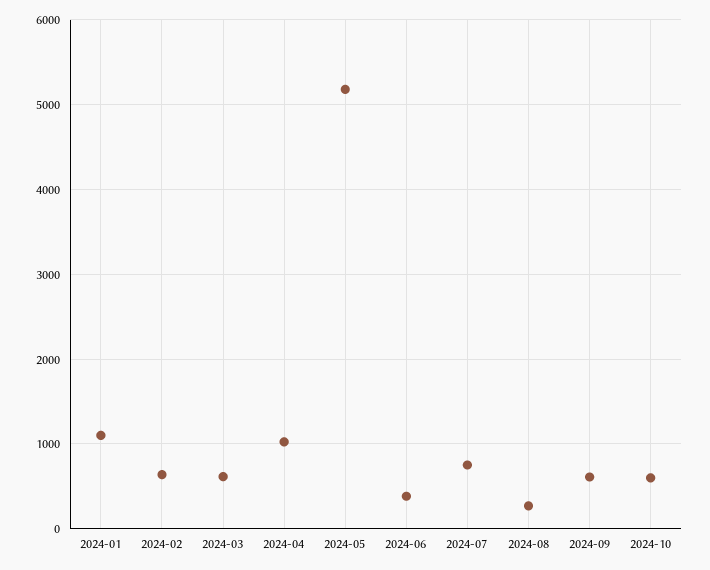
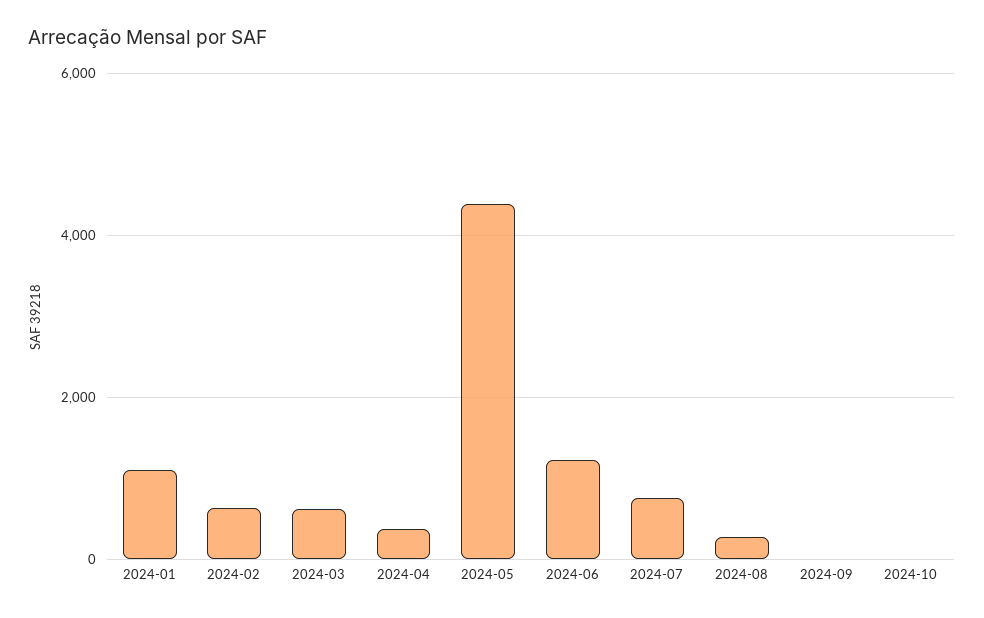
  {
    "2024-01": 1100,
    "2024-02": 600,
    "2024-03": 600,
-   "2024-04": 1000,
+   "2024-04": 400,
-   "2024-05": 5200,
+   "2024-05": 4400,
-   "2024-06": 400,
+   "2024-06": 1200,
    "2024-07": 800,
    "2024-08": 300,
-   "2024-09": 600,
+   "2024-09": 0,
-   "2024-10": 600
+   "2024-10": 0
  }

